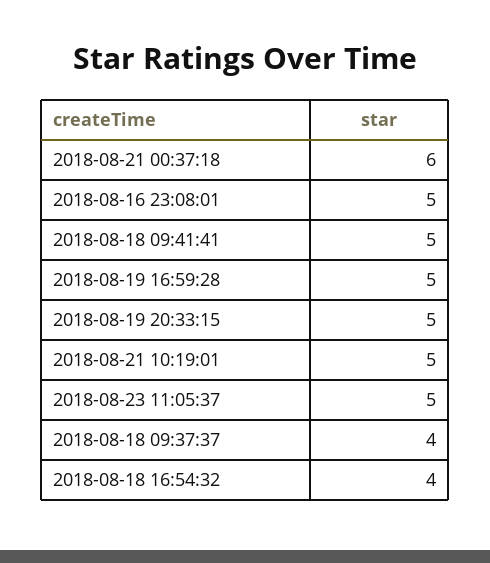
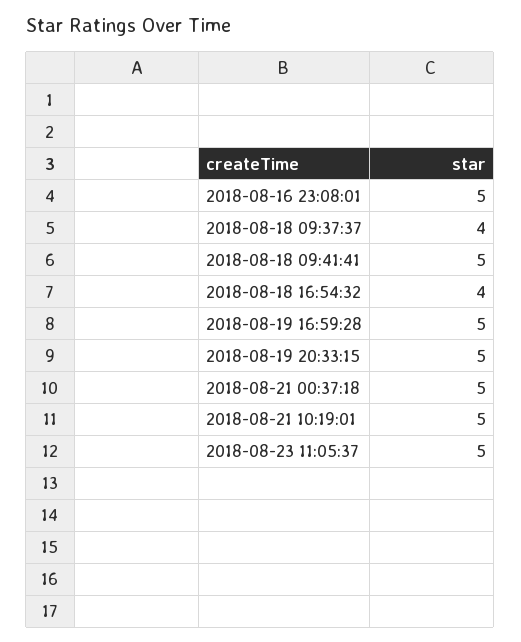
  {
-   "2018-08-21 00:37:18": 6,
+   "2018-08-21 00:37:18": 5,
    "2018-08-16 23:08:01": 5,
    "2018-08-18 09:41:41": 5,
    "2018-08-19 16:59:28": 5,
    "2018-08-19 20:33:15": 5,
    "2018-08-21 10:19:01": 5,
    "2018-08-23 11:05:37": 5,
    "2018-08-18 09:37:37": 4,
    "2018-08-18 16:54:32": 4
  }

